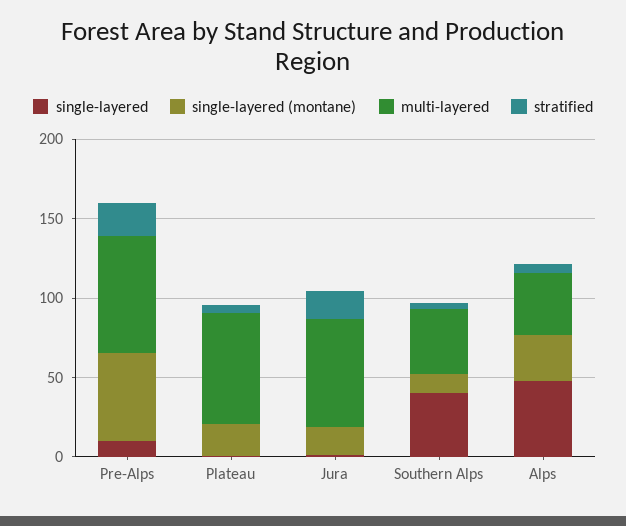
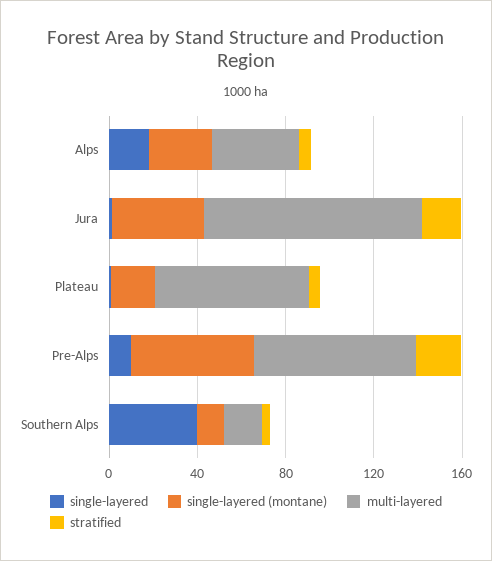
  {
    "single-layered": {
      "Pre-Alps": 10,
      "Plateau": 0,
      "Jura": 0,
      "Southern Alps": 40,
-     "Alps": 50
+     "Alps": 20
    },
    "single-layered (montane)": {
      "Pre-Alps": 60,
      "Plateau": 20,
-     "Jura": 20,
+     "Jura": 40,
      "Southern Alps": 10,
      "Alps": 30
    },
    "multi-layered": {
      "Pre-Alps": 70,
      "Plateau": 70,
-     "Jura": 70,
+     "Jura": 100,
-     "Southern Alps": 40,
+     "Southern Alps": 20,
      "Alps": 40
    },
    "stratified": {
      "Pre-Alps": 20,
      "Plateau": 10,
      "Jura": 20,
      "Southern Alps": 0,
      "Alps": 10
    }
  }

